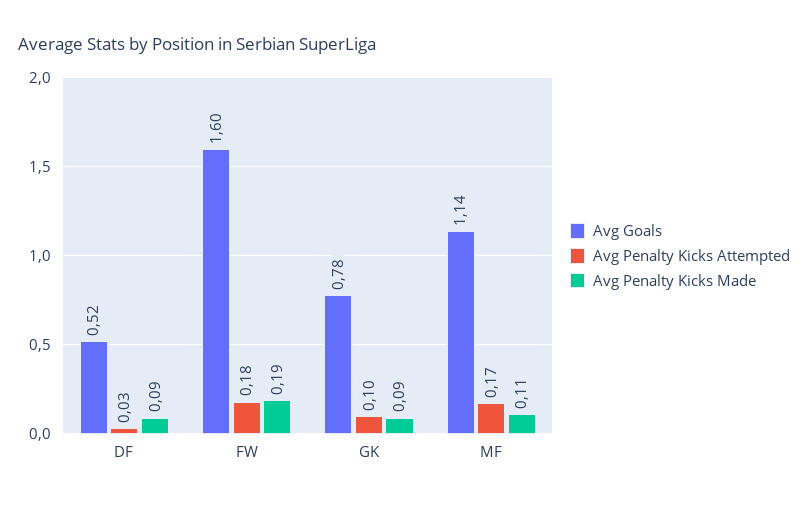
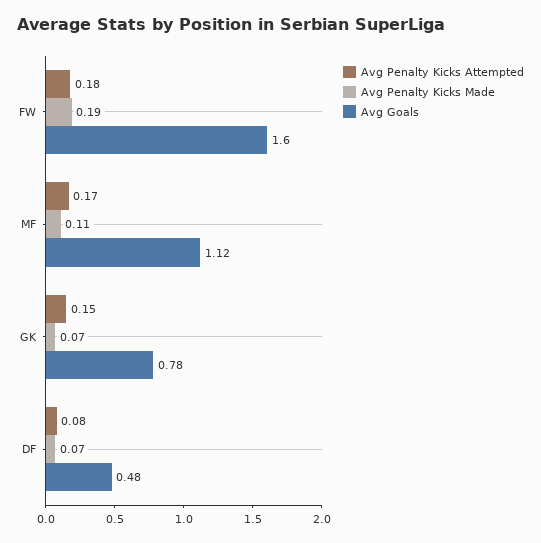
  {
    "Avg Goals": {
-     "DF": 0.52,
+     "DF": 0.48,
      "FW": 1.6,
      "GK": 0.78,
-     "MF": 1.14
+     "MF": 1.12
    },
    "Avg Penalty Kicks Attempted": {
-     "DF": 0.03,
+     "DF": 0.08,
      "FW": 0.18,
-     "GK": 0.1,
+     "GK": 0.15,
      "MF": 0.17
    },
    "Avg Penalty Kicks Made": {
-     "DF": 0.09,
+     "DF": 0.07,
      "FW": 0.19,
-     "GK": 0.09,
+     "GK": 0.07,
      "MF": 0.11
    }
  }

